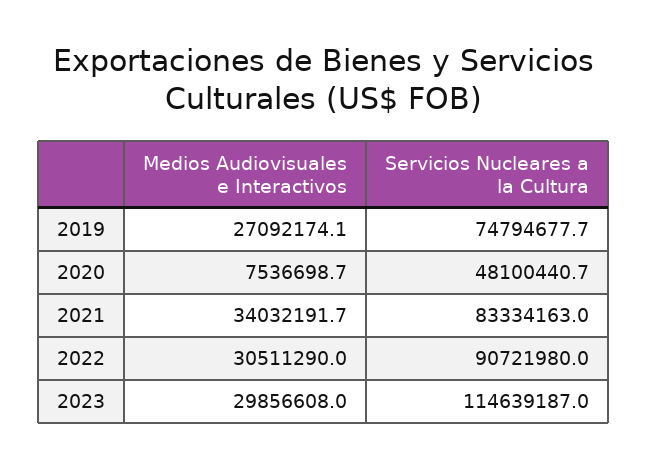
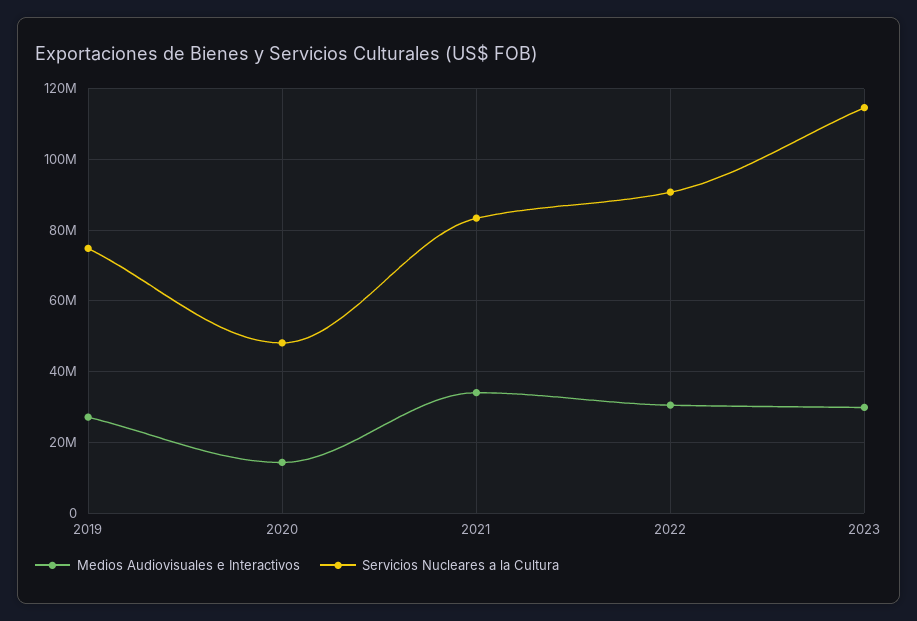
  {
    "Medios Audiovisuales e Interactivos": {
      "2019": 27092174.1,
-     "2020": 7536698.7,
+     "2020": 14000000,
      "2021": 34032191.7,
      "2022": 30511290,
      "2023": 29856608
    },
    "Servicios Nucleares a la Cultura": {
      "2019": 74794677.7,
      "2020": 48100440.7,
      "2021": 83334163,
      "2022": 90721980,
      "2023": 114639187
    }
  }

